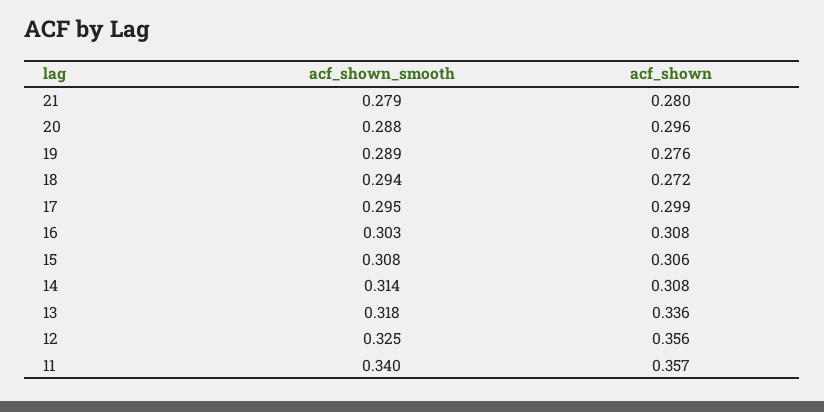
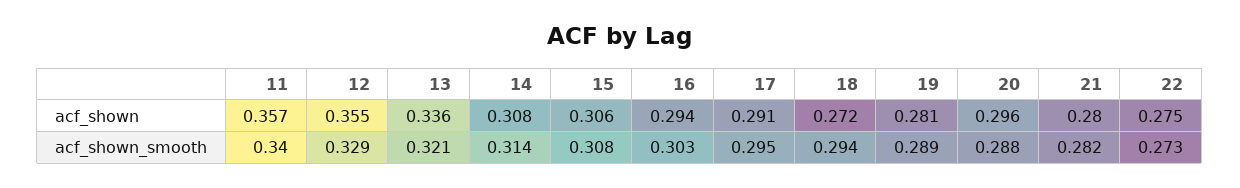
  {
    "acf_shown_smooth": {
-     "21": 0.279,
+     "21": 0.282,
      "20": 0.288,
      "19": 0.289,
      "18": 0.294,
      "17": 0.295,
      "16": 0.303,
      "15": 0.308,
      "14": 0.314,
-     "13": 0.318,
+     "13": 0.321,
-     "12": 0.325,
+     "12": 0.329,
-     "11": 0.34
+     "11": 0.34,
+     "22": 0.273
    },
    "acf_shown": {
      "21": 0.28,
      "20": 0.296,
-     "19": 0.276,
+     "19": 0.281,
      "18": 0.272,
-     "17": 0.299,
+     "17": 0.291,
-     "16": 0.308,
+     "16": 0.294,
      "15": 0.306,
      "14": 0.308,
      "13": 0.336,
-     "12": 0.356,
+     "12": 0.355,
-     "11": 0.357
+     "11": 0.357,
+     "22": 0.275
    }
  }

